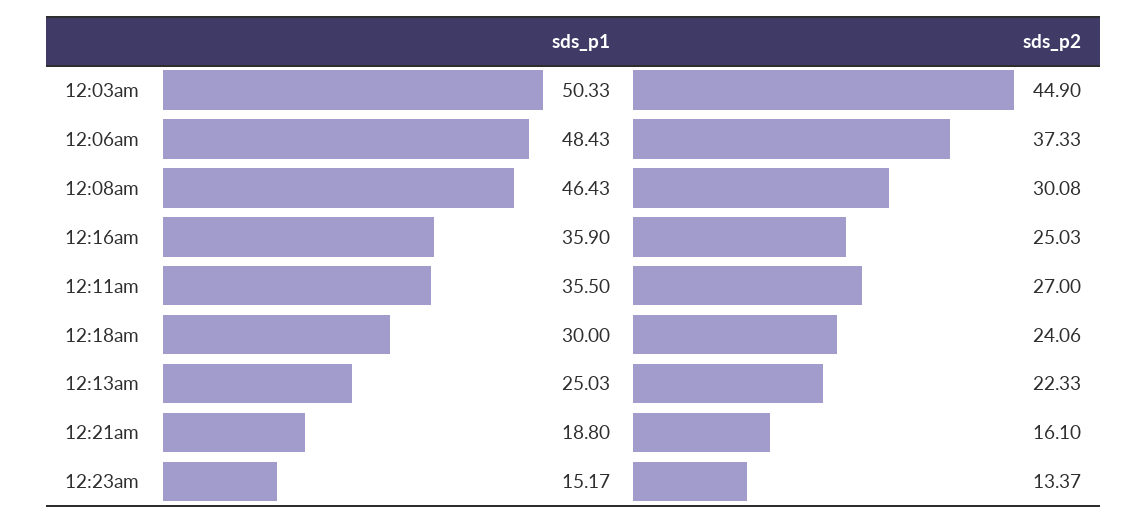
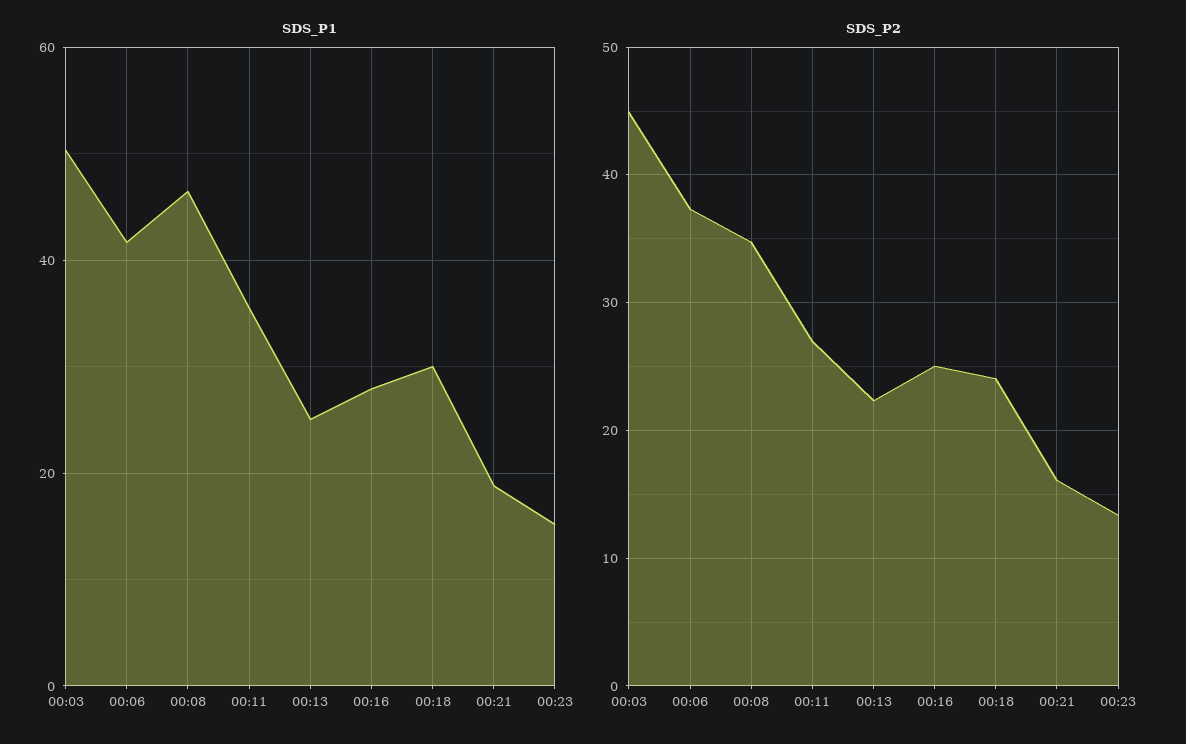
  {
    "sds_p1": {
      "12:03am": 50.33,
-     "12:06am": 48.43,
+     "12:06am": 42,
      "12:08am": 46.43,
-     "12:16am": 35.9,
+     "12:16am": 28,
      "12:11am": 35.5,
      "12:18am": 30,
      "12:13am": 25.03,
      "12:21am": 18.8,
      "12:23am": 15.17
    },
    "sds_p2": {
      "12:03am": 44.9,
      "12:06am": 37.33,
-     "12:08am": 30.08,
+     "12:08am": 35,
      "12:16am": 25.03,
      "12:11am": 27,
      "12:18am": 24.06,
      "12:13am": 22.33,
      "12:21am": 16.1,
      "12:23am": 13.37
    }
  }

